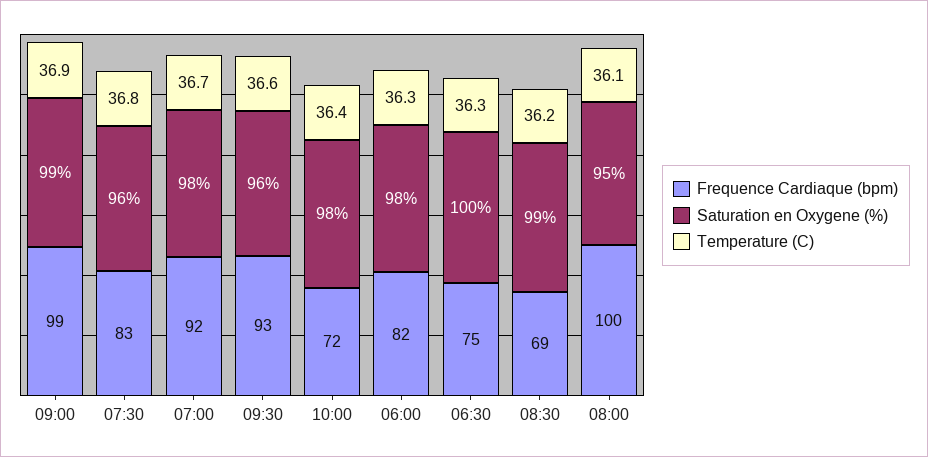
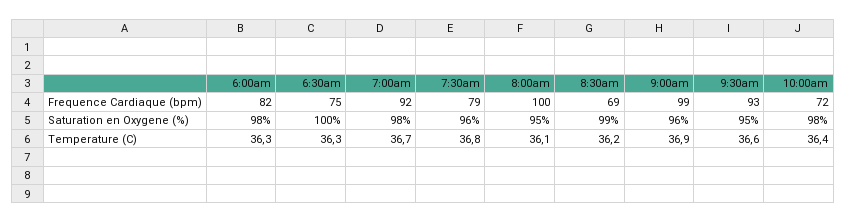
  {
    "Frequence Cardiaque (bpm)": {
      "09:00": 99,
-     "07:30": 83,
+     "07:30": 79,
      "07:00": 92,
      "09:30": 93,
      "10:00": 72,
      "06:00": 82,
      "06:30": 75,
      "08:30": 69,
      "08:00": 100
    },
    "Saturation en Oxygene (%)": {
-     "09:00": 99,
+     "09:00": 96,
      "07:30": 96,
      "07:00": 98,
-     "09:30": 96,
+     "09:30": 95,
      "10:00": 98,
      "06:00": 98,
      "06:30": 100,
      "08:30": 99,
      "08:00": 95
    },
    "Temperature (C)": {
      "09:00": 36.9,
      "07:30": 36.8,
      "07:00": 36.7,
      "09:30": 36.6,
      "10:00": 36.4,
      "06:00": 36.3,
      "06:30": 36.3,
      "08:30": 36.2,
      "08:00": 36.1
    }
  }

